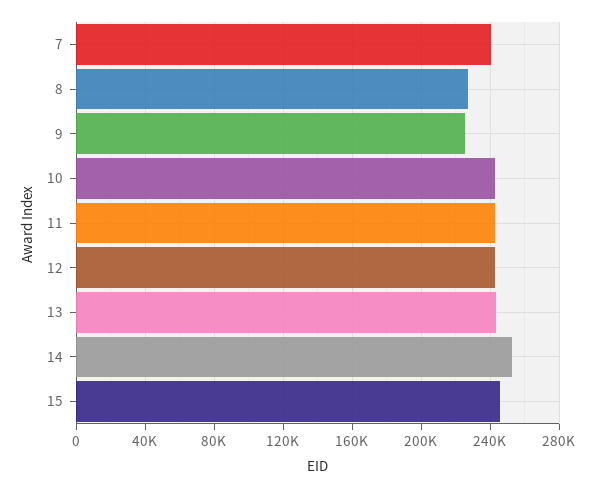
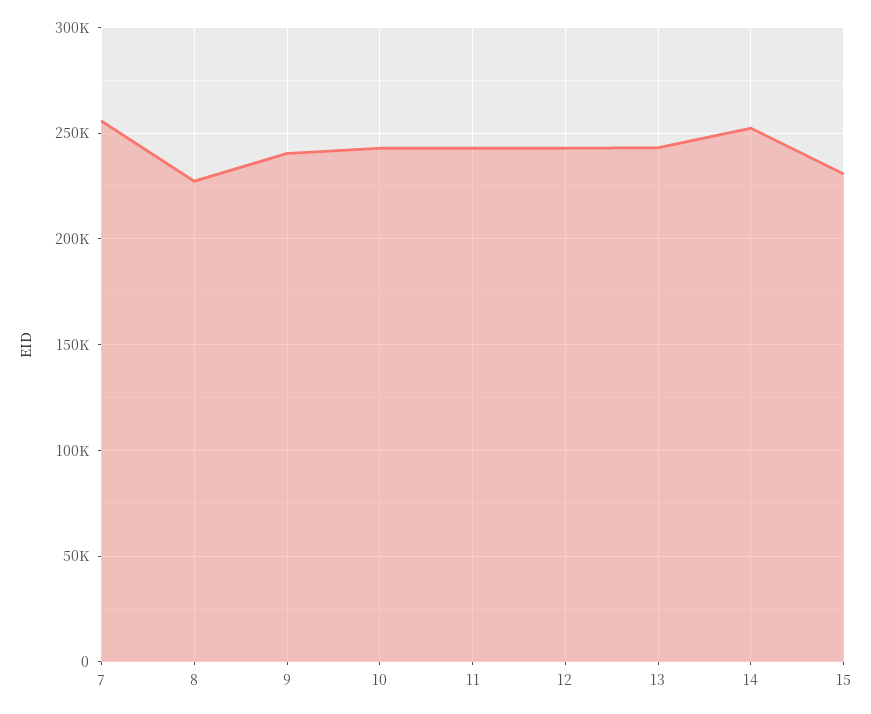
  {
-   "7": 240000,
+   "7": 255000,
    "8": 225000,
-   "9": 225000,
+   "9": 240000,
    "10": 245000,
    "11": 245000,
    "12": 245000,
    "13": 245000,
    "14": 250000,
-   "15": 245000
+   "15": 230000
  }

